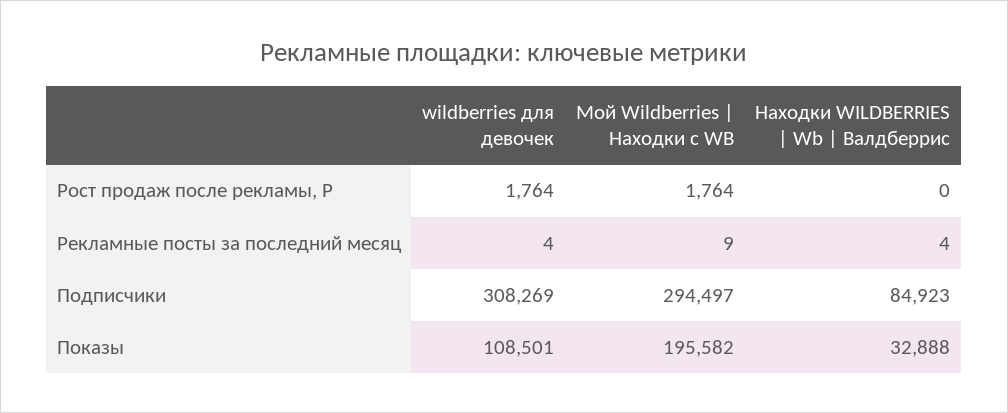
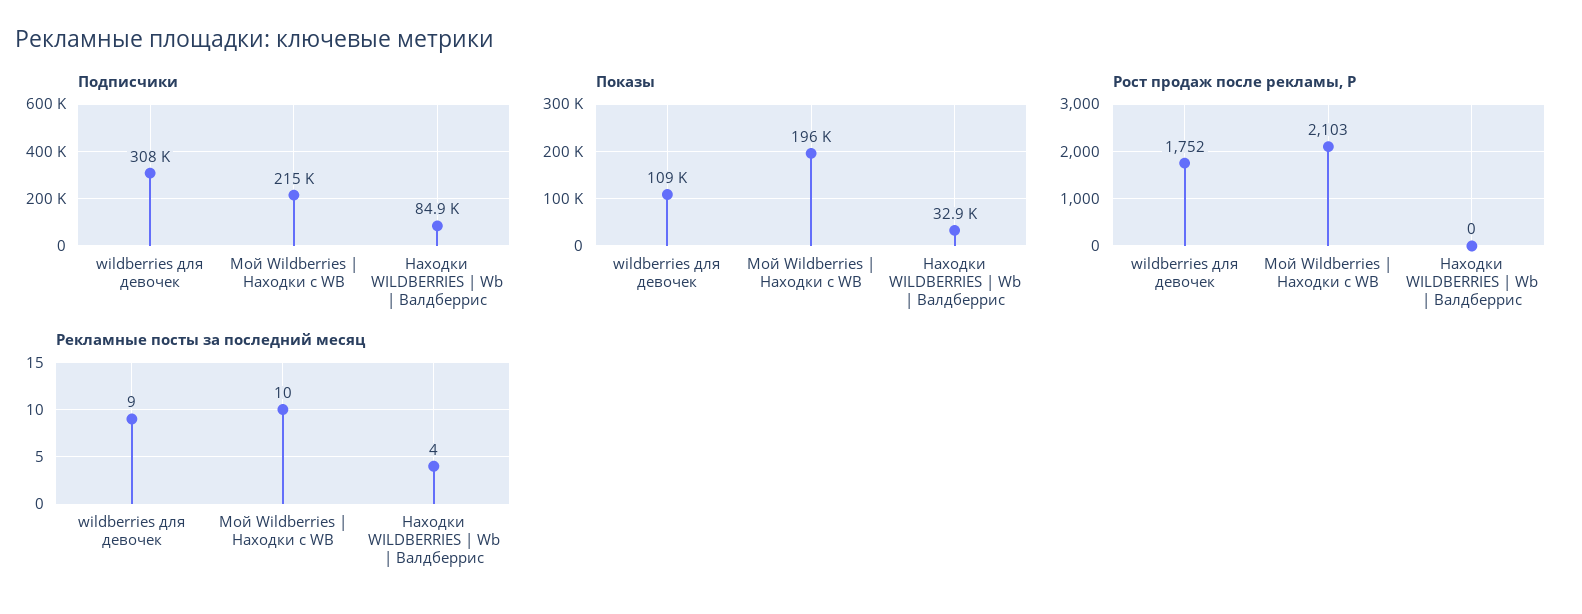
  {
    "Рост продаж после рекламы, Р": {
-     "wildberries для девочек": 1764,
+     "wildberries для девочек": 1752,
-     "Мой Wildberries | Находки с WB": 1764,
+     "Мой Wildberries | Находки с WB": 2103,
      "Находки WILDBERRIES | Wb | Валдберрис": 0
    },
    "Рекламные посты за последний месяц": {
-     "wildberries для девочек": 4,
+     "wildberries для девочек": 9,
-     "Мой Wildberries | Находки с WB": 9,
+     "Мой Wildberries | Находки с WB": 10,
      "Находки WILDBERRIES | Wb | Валдберрис": 4
    },
    "Подписчики": {
      "wildberries для девочек": 308269,
-     "Мой Wildberries | Находки с WB": 294497,
+     "Мой Wildberries | Находки с WB": 215000,
      "Находки WILDBERRIES | Wb | Валдберрис": 84923
    },
    "Показы": {
      "wildberries для девочек": 108501,
      "Мой Wildberries | Находки с WB": 195582,
      "Находки WILDBERRIES | Wb | Валдберрис": 32888
    }
  }

